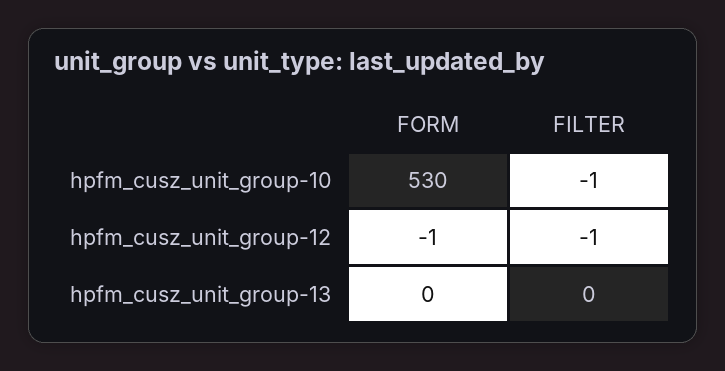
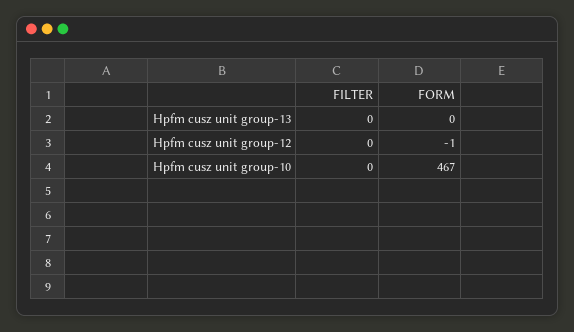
  {
    "FORM": {
-     "hpfm_cusz_unit_group-10": 530,
+     "hpfm_cusz_unit_group-10": 467,
      "hpfm_cusz_unit_group-12": -1,
      "hpfm_cusz_unit_group-13": 0
    },
    "FILTER": {
-     "hpfm_cusz_unit_group-10": -1,
+     "hpfm_cusz_unit_group-10": 0,
-     "hpfm_cusz_unit_group-12": -1,
+     "hpfm_cusz_unit_group-12": 0,
      "hpfm_cusz_unit_group-13": 0
    }
  }

